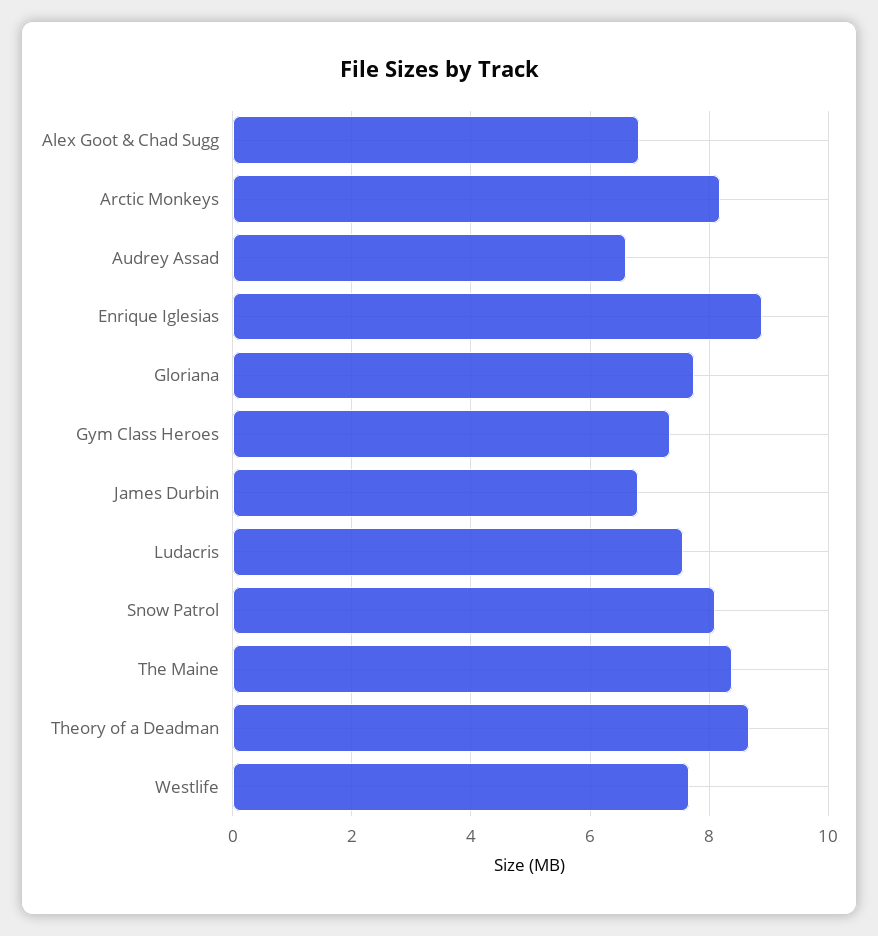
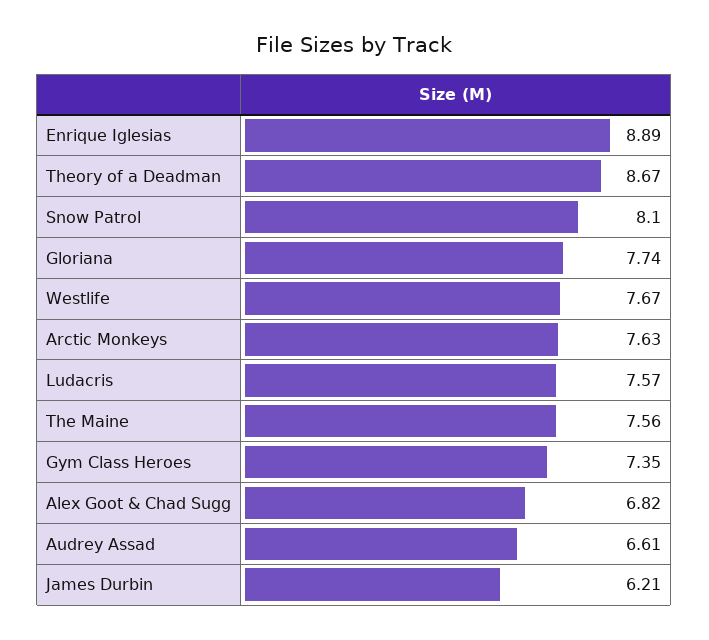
  {
    "Alex Goot & Chad Sugg": 6.82,
-   "Arctic Monkeys": 8.2,
+   "Arctic Monkeys": 7.63,
    "Audrey Assad": 6.61,
    "Enrique Iglesias": 8.89,
    "Gloriana": 7.74,
    "Gym Class Heroes": 7.35,
-   "James Durbin": 6.8,
+   "James Durbin": 6.21,
    "Ludacris": 7.57,
    "Snow Patrol": 8.1,
-   "The Maine": 8.4,
+   "The Maine": 7.56,
    "Theory of a Deadman": 8.67,
    "Westlife": 7.67
  }

